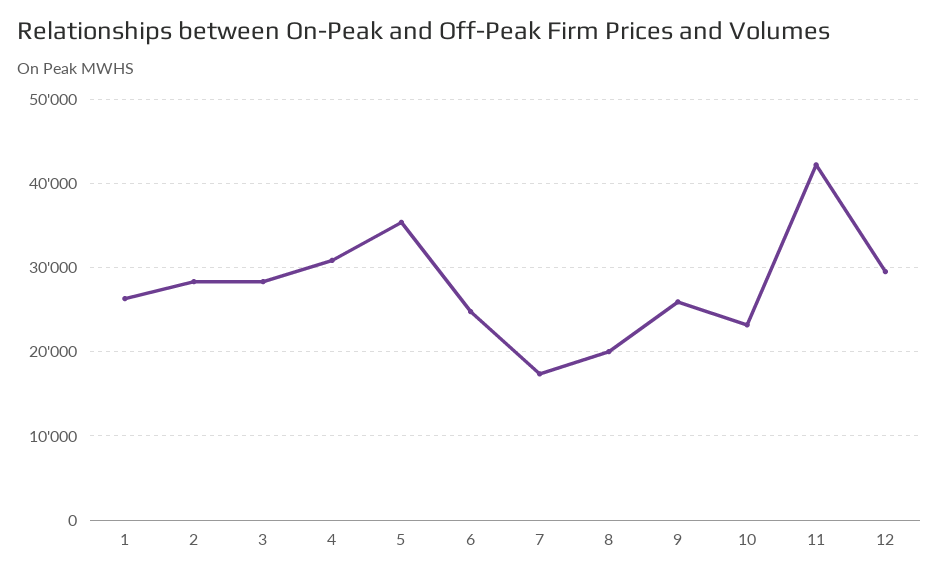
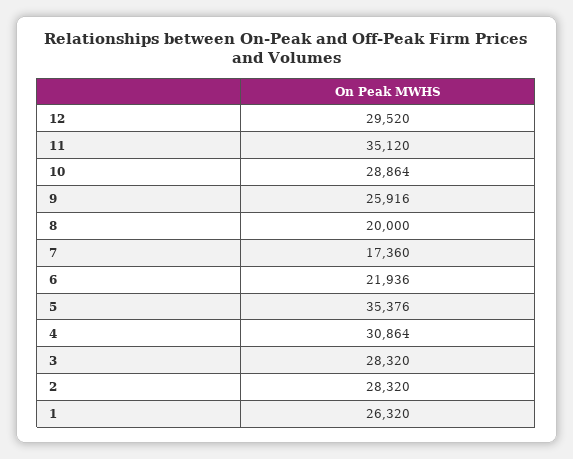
  {
    "1": 26320,
    "2": 28320,
    "3": 28320,
    "4": 30864,
    "5": 35376,
-   "6": 25000,
+   "6": 21936,
    "7": 17360,
    "8": 20000,
    "9": 25916,
-   "10": 23000,
+   "10": 28864,
-   "11": 42000,
+   "11": 35120,
    "12": 29520
  }

